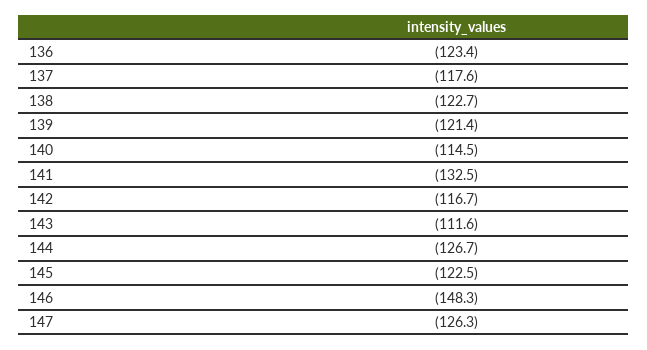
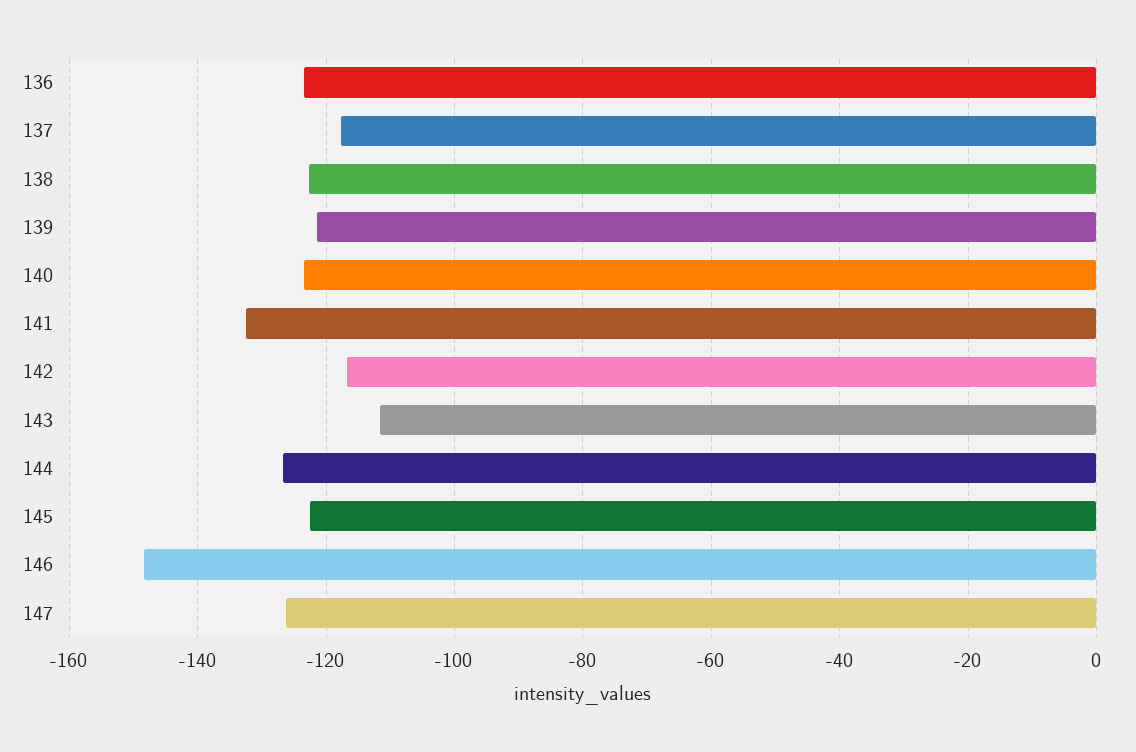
  {
    "136": -123.4,
    "137": -117.6,
    "138": -122.7,
    "139": -121.4,
-   "140": -114.5,
+   "140": -124,
    "141": -132.5,
    "142": -116.7,
    "143": -111.6,
    "144": -126.7,
    "145": -122.5,
    "146": -148.3,
    "147": -126.3
  }

